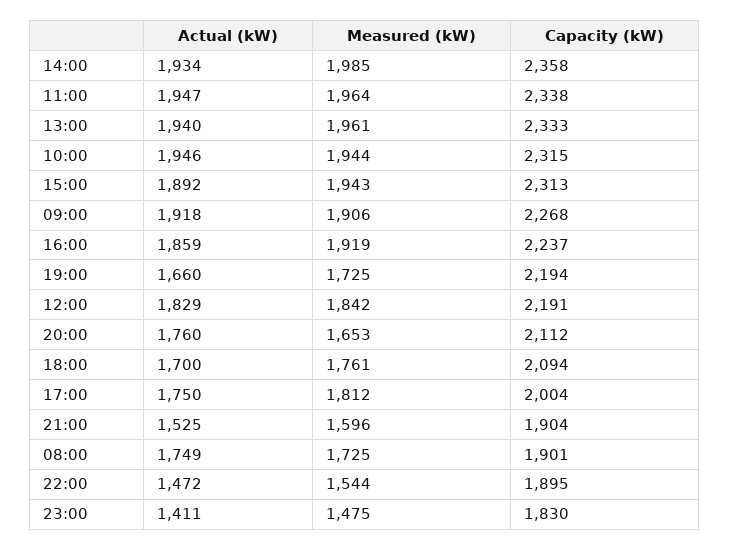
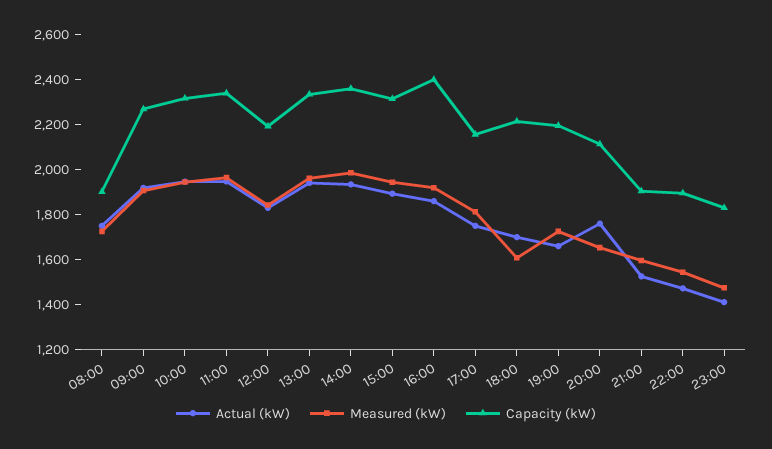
  {
    "Actual (kW)": {
      "14:00": 1934,
      "11:00": 1947,
      "13:00": 1940,
      "10:00": 1946,
      "15:00": 1892,
      "09:00": 1918,
      "16:00": 1859,
      "19:00": 1660,
      "12:00": 1829,
      "20:00": 1760,
      "18:00": 1700,
      "17:00": 1750,
      "21:00": 1525,
      "08:00": 1749,
      "22:00": 1472,
      "23:00": 1411
    },
    "Measured (kW)": {
      "14:00": 1985,
      "11:00": 1964,
      "13:00": 1961,
      "10:00": 1944,
      "15:00": 1943,
      "09:00": 1906,
      "16:00": 1919,
      "19:00": 1725,
      "12:00": 1842,
      "20:00": 1653,
-     "18:00": 1761,
+     "18:00": 1600,
      "17:00": 1812,
      "21:00": 1596,
      "08:00": 1725,
      "22:00": 1544,
      "23:00": 1475
    },
    "Capacity (kW)": {
      "14:00": 2358,
      "11:00": 2338,
      "13:00": 2333,
      "10:00": 2315,
      "15:00": 2313,
      "09:00": 2268,
-     "16:00": 2237,
+     "16:00": 2400,
      "19:00": 2194,
      "12:00": 2191,
      "20:00": 2112,
-     "18:00": 2094,
+     "18:00": 2200,
-     "17:00": 2004,
+     "17:00": 2150,
      "21:00": 1904,
      "08:00": 1901,
      "22:00": 1895,
      "23:00": 1830
    }
  }

